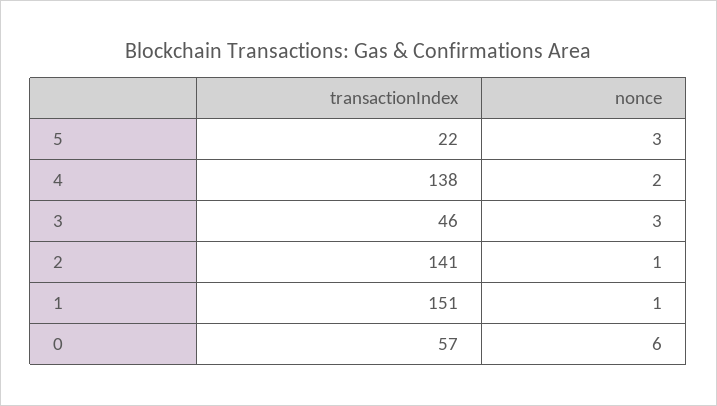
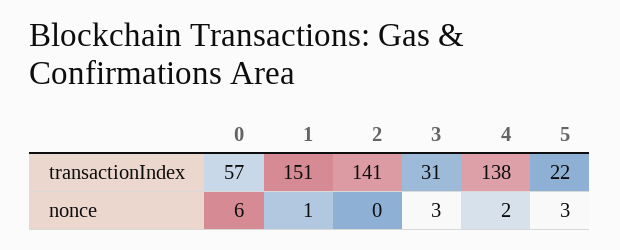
  {
    "transactionIndex": {
      "5": 22,
      "4": 138,
-     "3": 46,
+     "3": 31,
      "2": 141,
      "1": 151,
      "0": 57
    },
    "nonce": {
      "5": 3,
      "4": 2,
      "3": 3,
-     "2": 1,
+     "2": 0,
      "1": 1,
      "0": 6
    }
  }

